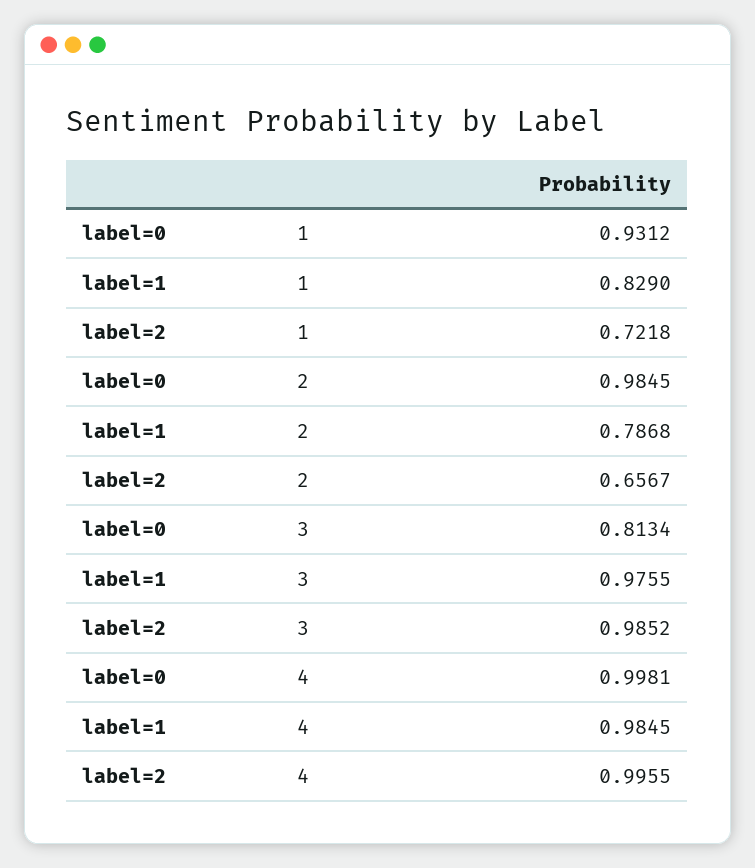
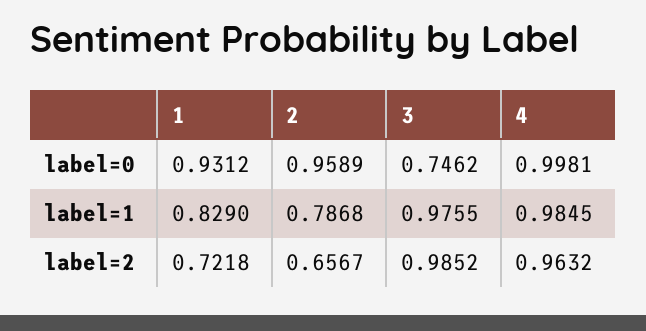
  {
    "label=0": {
      "1": 0.9312,
-     "2": 0.9845,
+     "2": 0.9589,
-     "3": 0.8134,
+     "3": 0.7462,
      "4": 0.9981
    },
    "label=1": {
      "1": 0.829,
      "2": 0.7868,
      "3": 0.9755,
      "4": 0.9845
    },
    "label=2": {
      "1": 0.7218,
      "2": 0.6567,
      "3": 0.9852,
-     "4": 0.9955
+     "4": 0.9632
    }
  }

